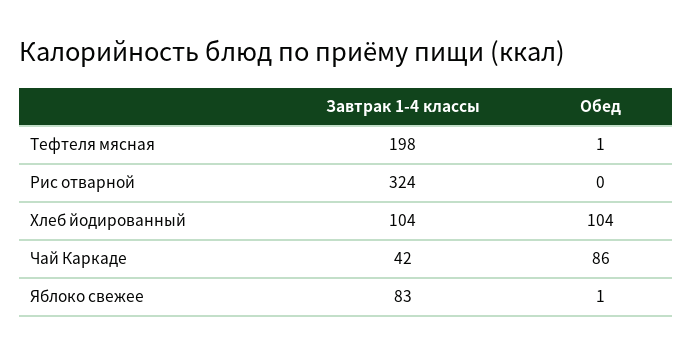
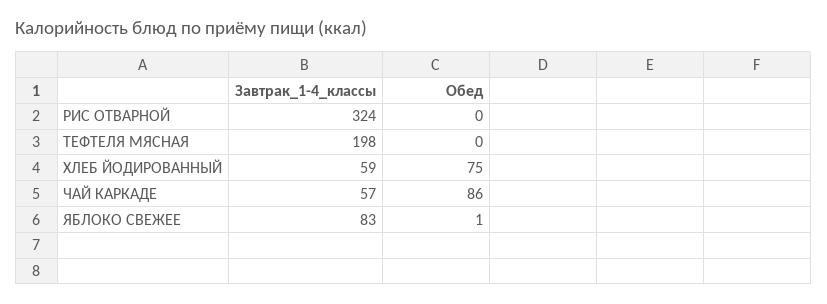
  {
    "Завтрак 1-4 классы": {
      "Тефтеля мясная": 198,
      "Рис отварной": 324,
-     "Хлеб йодированный": 104,
+     "Хлеб йодированный": 59,
-     "Чай Каркаде": 42,
+     "Чай Каркаде": 57,
      "Яблоко свежее": 83
    },
    "Обед": {
-     "Тефтеля мясная": 1,
+     "Тефтеля мясная": 0,
      "Рис отварной": 0,
-     "Хлеб йодированный": 104,
+     "Хлеб йодированный": 75,
      "Чай Каркаде": 86,
      "Яблоко свежее": 1
    }
  }

